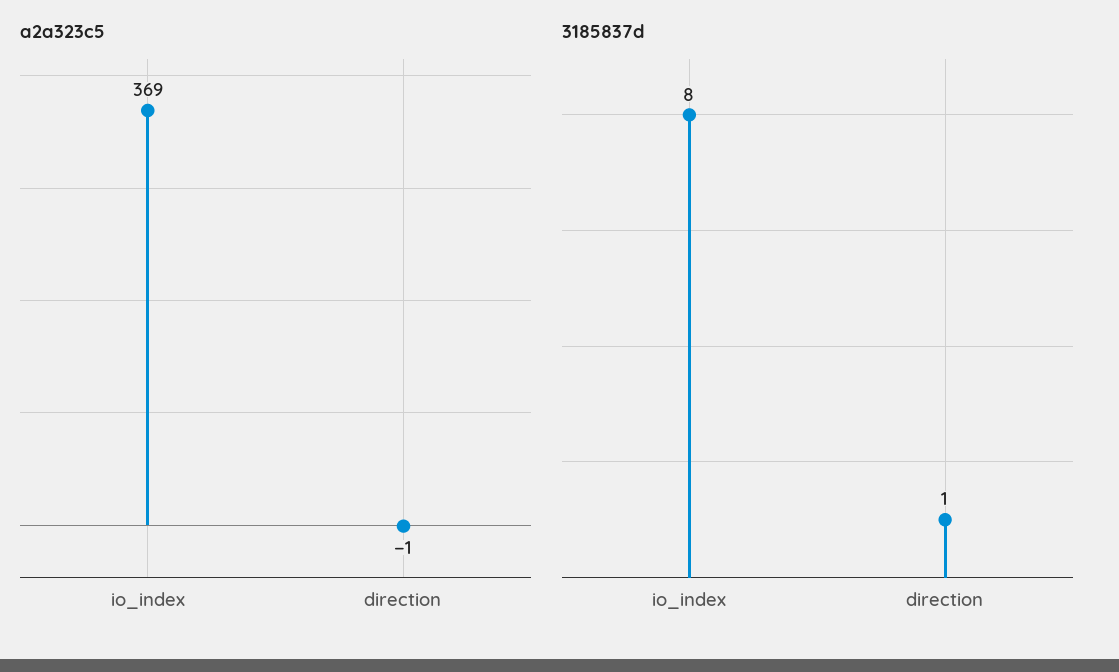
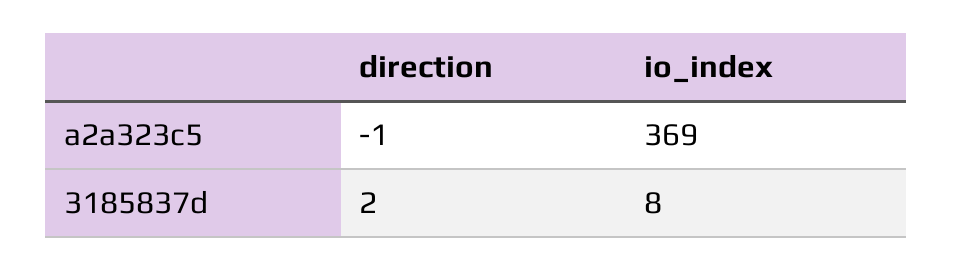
  {
    "a2a323c5": {
      "io_index": 369,
      "direction": -1
    },
    "3185837d": {
      "io_index": 8,
-     "direction": 1
+     "direction": 2
    }
  }

